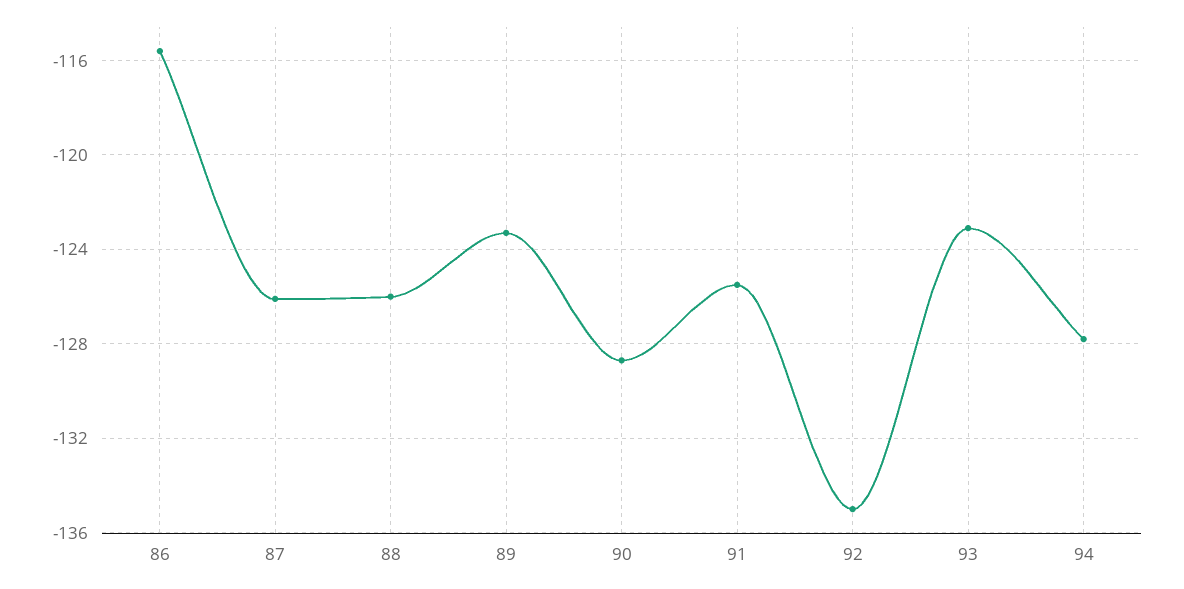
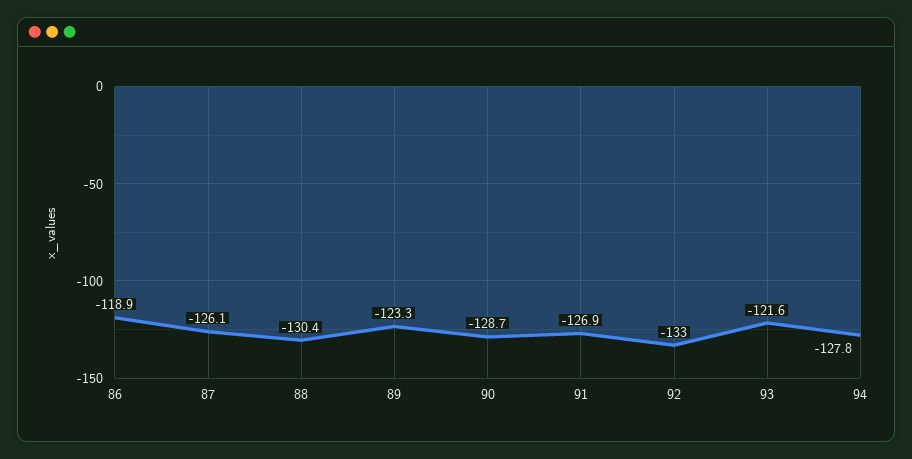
  {
-   "86": -115.5,
+   "86": -118.9,
    "87": -126.1,
-   "88": -126,
+   "88": -130.4,
    "89": -123.3,
    "90": -128.7,
-   "91": -125.5,
+   "91": -126.9,
-   "92": -135,
+   "92": -133,
-   "93": -123,
+   "93": -121.6,
    "94": -127.8
  }

